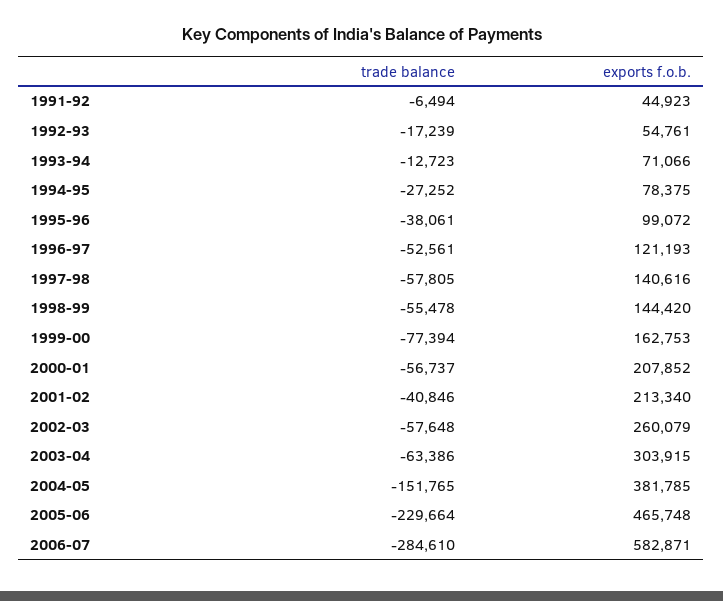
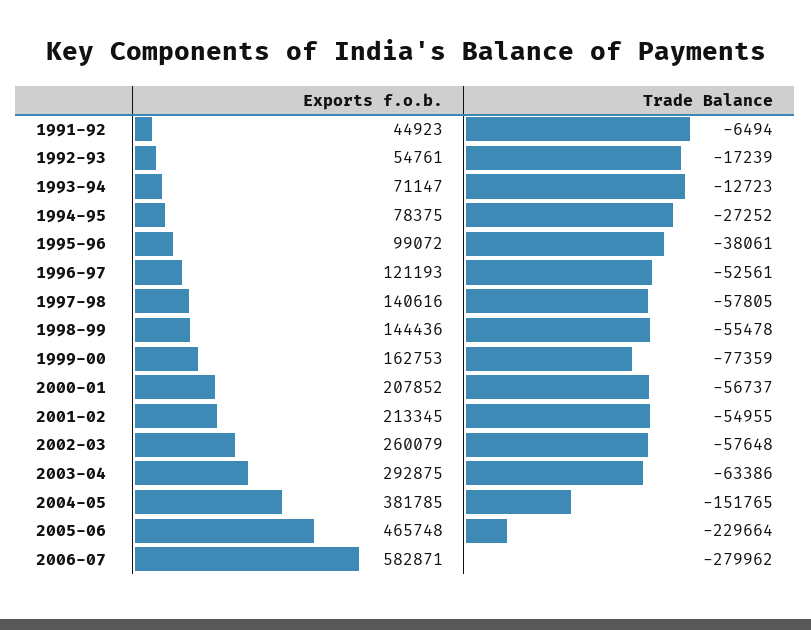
  {
    "trade balance": {
      "1991-92": -6494,
      "1992-93": -17239,
      "1993-94": -12723,
      "1994-95": -27252,
      "1995-96": -38061,
      "1996-97": -52561,
      "1997-98": -57805,
      "1998-99": -55478,
-     "1999-00": -77394,
+     "1999-00": -77359,
      "2000-01": -56737,
-     "2001-02": -40846,
+     "2001-02": -54955,
      "2002-03": -57648,
      "2003-04": -63386,
      "2004-05": -151765,
      "2005-06": -229664,
-     "2006-07": -284610
+     "2006-07": -279962
    },
    "exports f.o.b.": {
      "1991-92": 44923,
      "1992-93": 54761,
-     "1993-94": 71066,
+     "1993-94": 71147,
      "1994-95": 78375,
      "1995-96": 99072,
      "1996-97": 121193,
      "1997-98": 140616,
-     "1998-99": 144420,
+     "1998-99": 144436,
      "1999-00": 162753,
      "2000-01": 207852,
-     "2001-02": 213340,
+     "2001-02": 213345,
      "2002-03": 260079,
-     "2003-04": 303915,
+     "2003-04": 292875,
      "2004-05": 381785,
      "2005-06": 465748,
      "2006-07": 582871
    }
  }

